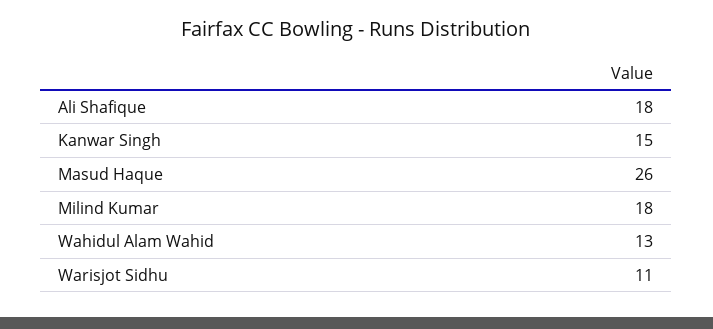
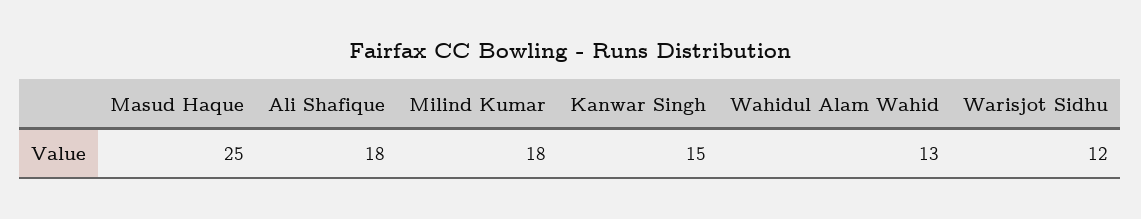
  {
    "Ali Shafique": 18,
    "Kanwar Singh": 15,
-   "Masud Haque": 26,
+   "Masud Haque": 25,
    "Milind Kumar": 18,
    "Wahidul Alam Wahid": 13,
-   "Warisjot Sidhu": 11
+   "Warisjot Sidhu": 12
  }

